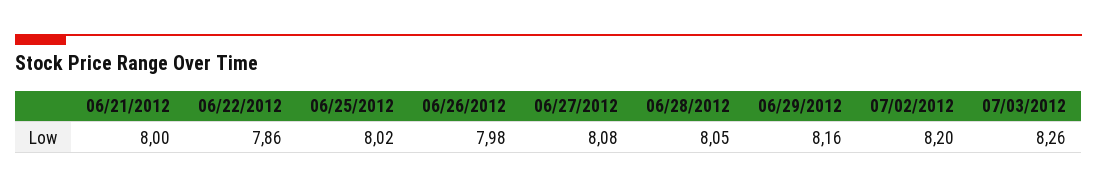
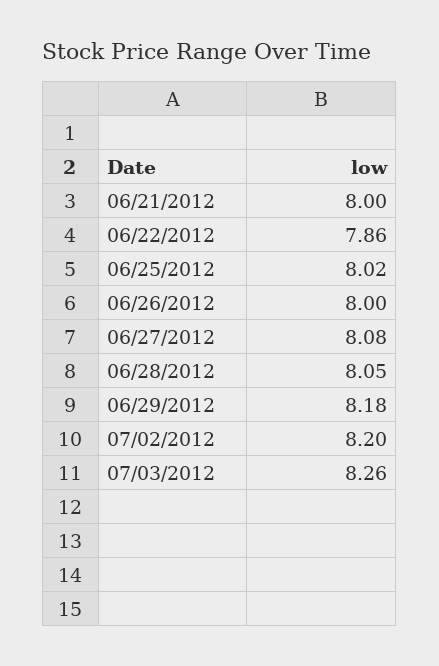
  {
    "06/21/2012": 8,
    "06/22/2012": 7.86,
    "06/25/2012": 8.02,
-   "06/26/2012": 7.98,
+   "06/26/2012": 8,
    "06/27/2012": 8.08,
    "06/28/2012": 8.05,
-   "06/29/2012": 8.16,
+   "06/29/2012": 8.18,
    "07/02/2012": 8.2,
    "07/03/2012": 8.26
  }

